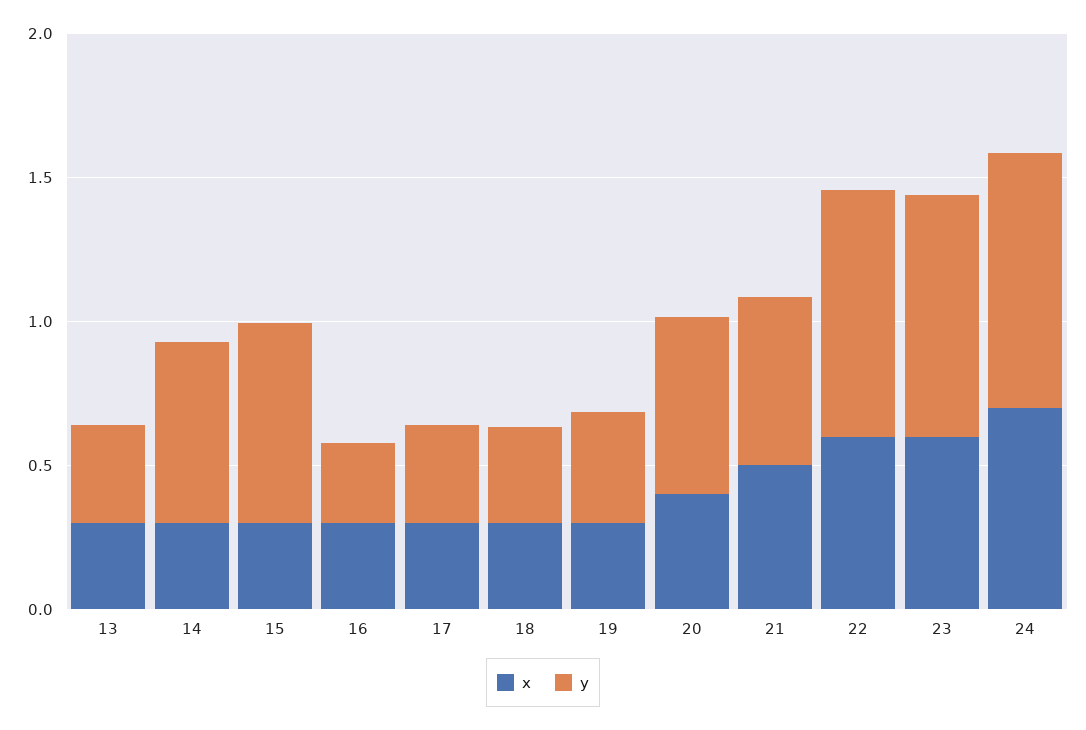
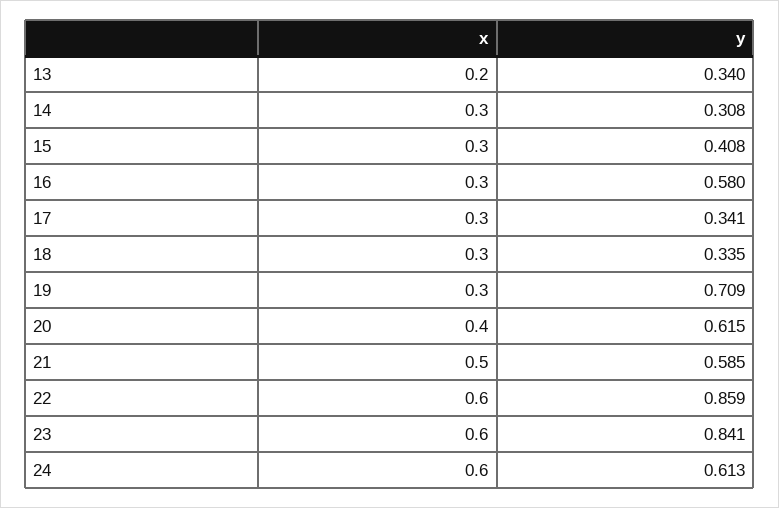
  {
    "x": {
-     "13": 0.3,
+     "13": 0.2,
      "14": 0.3,
      "15": 0.3,
      "16": 0.3,
      "17": 0.3,
      "18": 0.3,
      "19": 0.3,
      "20": 0.4,
      "21": 0.5,
      "22": 0.6,
      "23": 0.6,
-     "24": 0.7
+     "24": 0.6
    },
    "y": {
      "13": 0.34,
-     "14": 0.6,
+     "14": 0.308,
-     "15": 0.7,
+     "15": 0.408,
-     "16": 0.3,
+     "16": 0.58,
      "17": 0.341,
      "18": 0.335,
-     "19": 0.4,
+     "19": 0.709,
      "20": 0.615,
      "21": 0.585,
      "22": 0.859,
      "23": 0.841,
-     "24": 0.9
+     "24": 0.613
    }
  }

